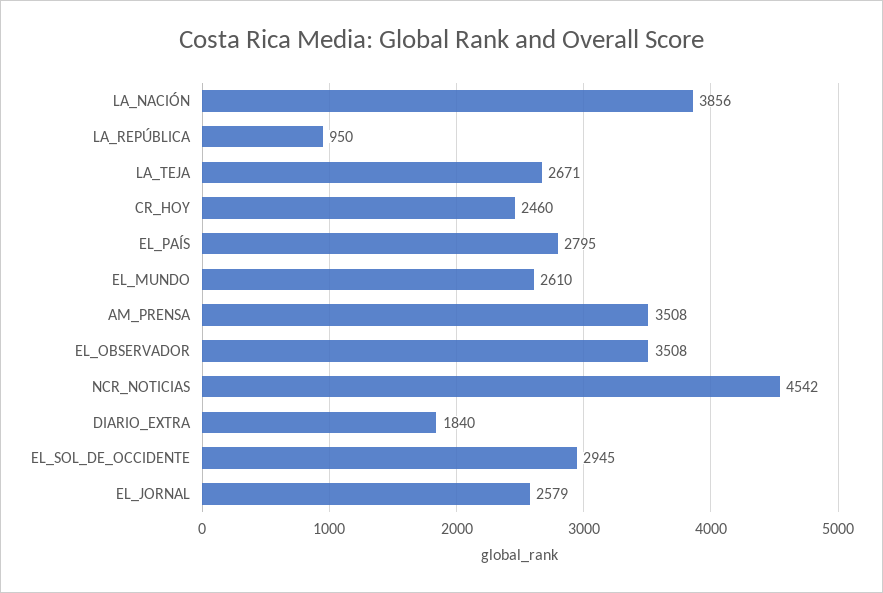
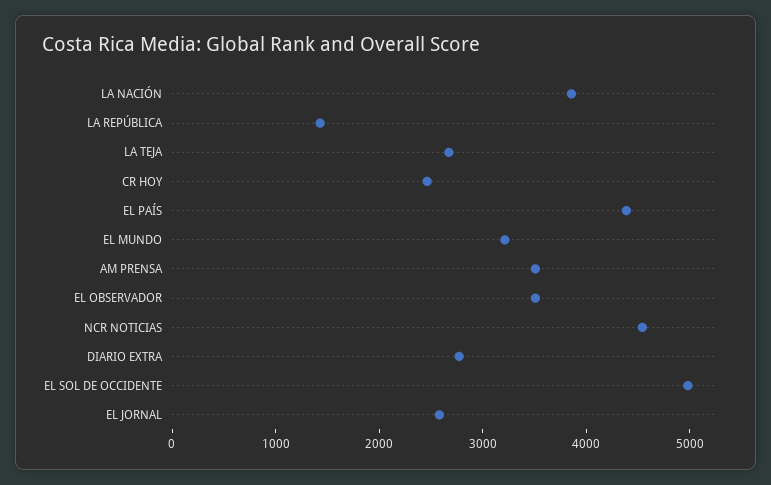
  {
    "LA_NACIÓN": 3856,
-   "LA_REPÚBLICA": 950,
+   "LA_REPÚBLICA": 1400,
    "LA_TEJA": 2671,
    "CR_HOY": 2460,
-   "EL_PAÍS": 2795,
+   "EL_PAÍS": 4400,
-   "EL_MUNDO": 2610,
+   "EL_MUNDO": 3200,
    "AM_PRENSA": 3508,
    "EL_OBSERVADOR": 3508,
    "NCR_NOTICIAS": 4542,
-   "DIARIO_EXTRA": 1840,
+   "DIARIO_EXTRA": 2800,
-   "EL_SOL_DE_OCCIDENTE": 2945,
+   "EL_SOL_DE_OCCIDENTE": 5000,
    "EL_JORNAL": 2579
  }

